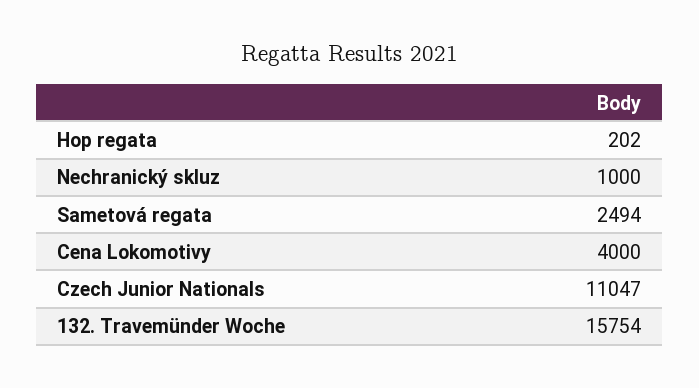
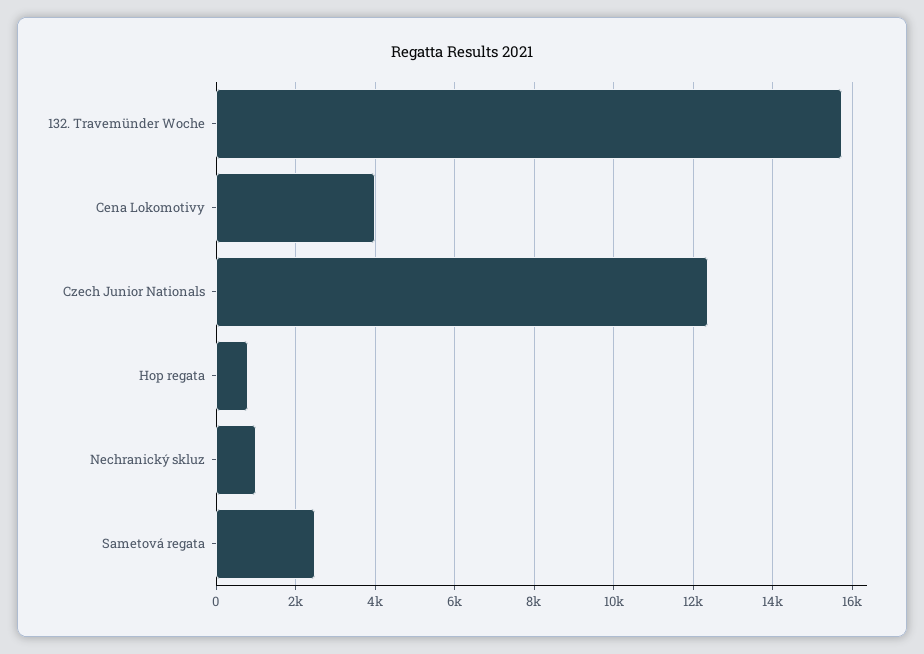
  {
-   "Hop regata": 202,
+   "Hop regata": 800,
    "Nechranický skluz": 1000,
    "Sametová regata": 2494,
    "Cena Lokomotivy": 4000,
-   "Czech Junior Nationals": 11047,
+   "Czech Junior Nationals": 12400,
    "132. Travemünder Woche": 15754
  }

